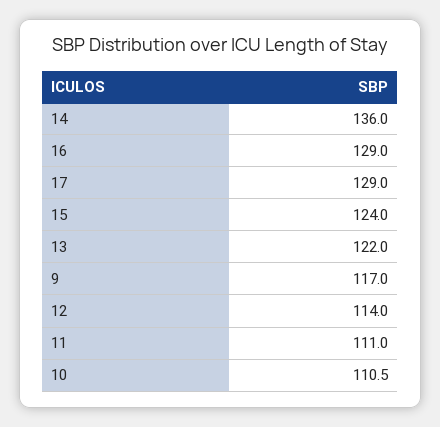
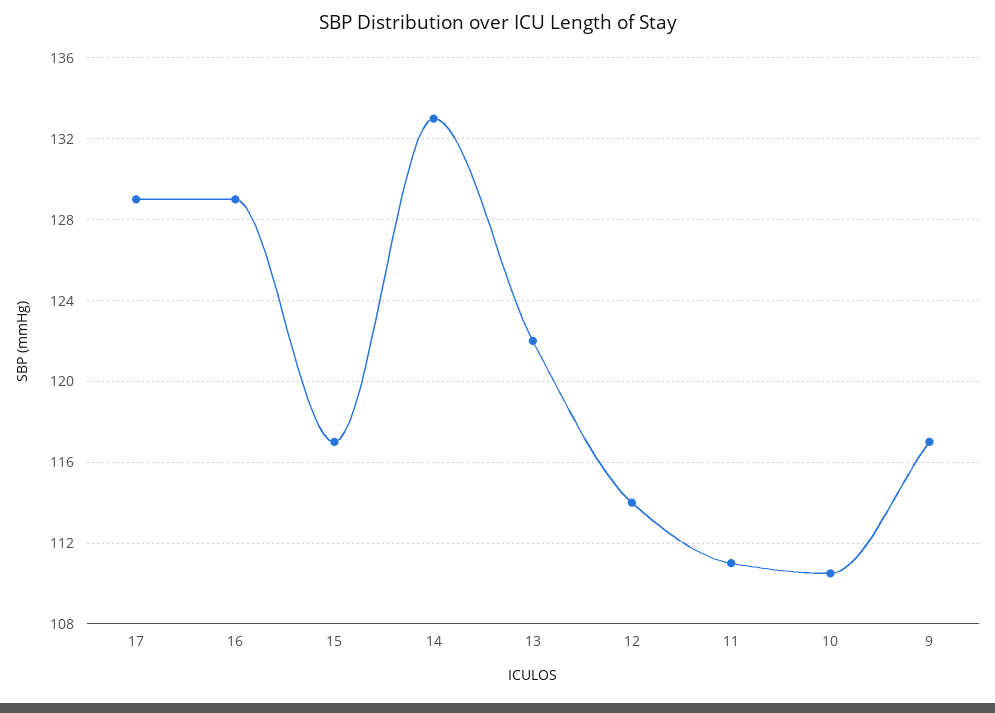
  {
-   "14": 136,
+   "14": 133,
    "16": 129,
    "17": 129,
-   "15": 124,
+   "15": 117,
    "13": 122,
    "9": 117,
    "12": 114,
    "11": 111,
    "10": 110.5
  }

